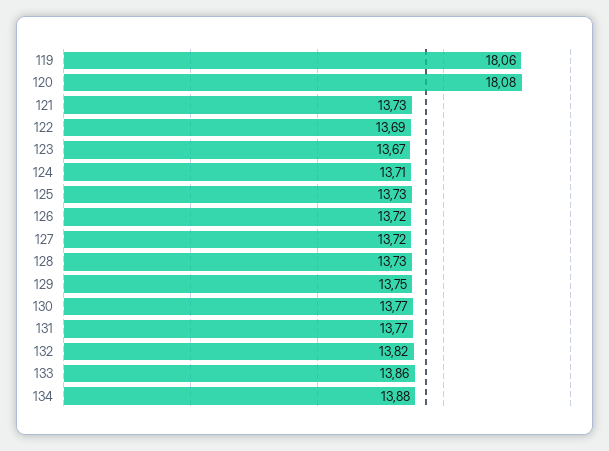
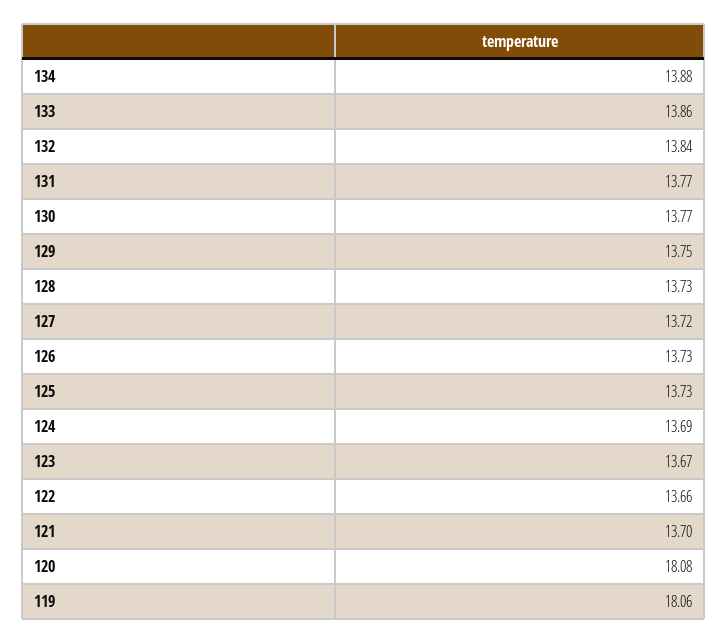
  {
    "119": 18.06,
    "120": 18.08,
-   "121": 13.73,
+   "121": 13.7,
-   "122": 13.69,
+   "122": 13.66,
    "123": 13.67,
-   "124": 13.71,
+   "124": 13.69,
    "125": 13.73,
-   "126": 13.72,
+   "126": 13.73,
    "127": 13.72,
    "128": 13.73,
    "129": 13.75,
    "130": 13.77,
    "131": 13.77,
-   "132": 13.82,
+   "132": 13.84,
    "133": 13.86,
    "134": 13.88
  }

